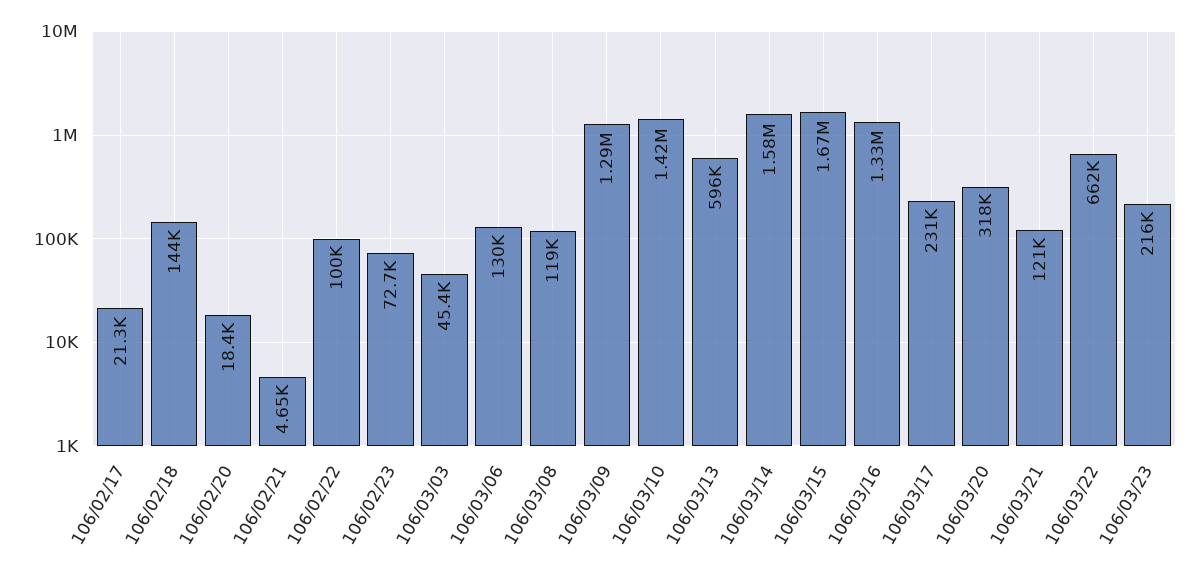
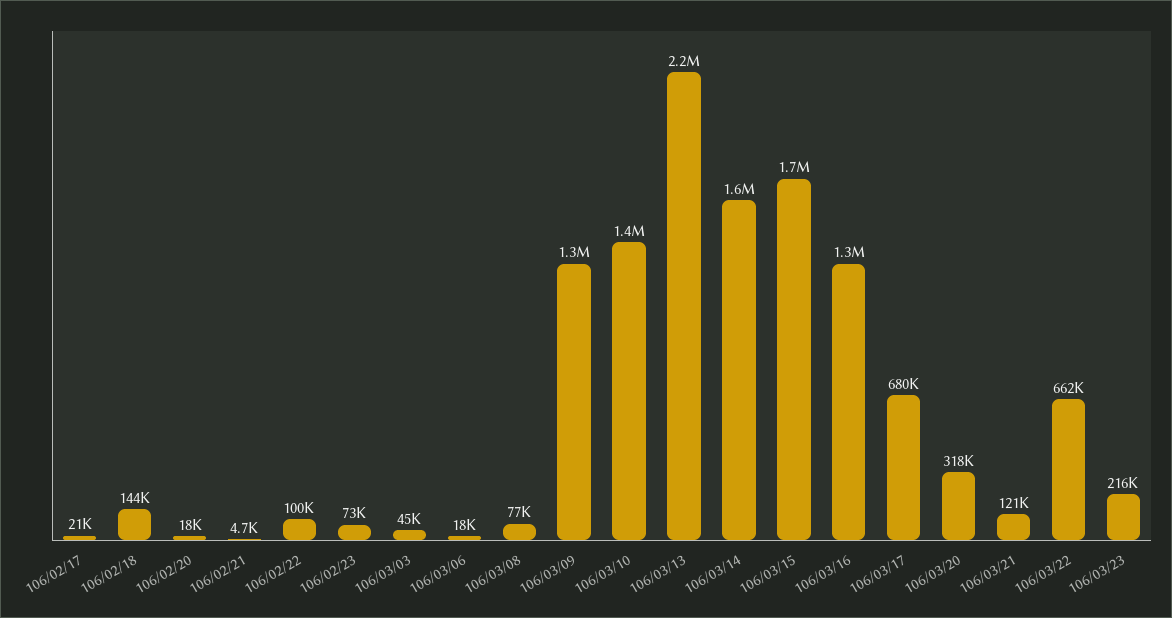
  {
    "106/02/17": 21300,
    "106/02/18": 144000,
    "106/02/20": 18400,
    "106/02/21": 4650,
    "106/02/22": 100000,
    "106/02/23": 72700,
    "106/03/03": 45400,
-   "106/03/06": 130000,
+   "106/03/06": 18000,
-   "106/03/08": 119000,
+   "106/03/08": 77000,
    "106/03/09": 1290000,
    "106/03/10": 1420000,
-   "106/03/13": 596000,
+   "106/03/13": 2200000,
    "106/03/14": 1580000,
    "106/03/15": 1670000,
    "106/03/16": 1330000,
-   "106/03/17": 231000,
+   "106/03/17": 680000,
    "106/03/20": 318000,
    "106/03/21": 121000,
    "106/03/22": 662000,
    "106/03/23": 216000
  }

